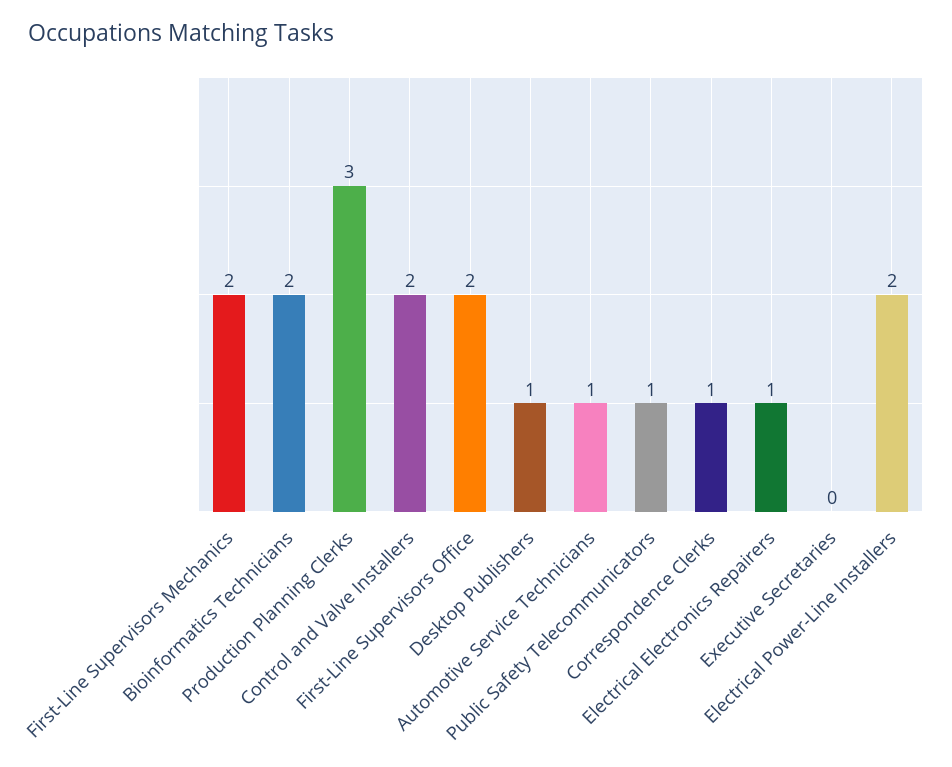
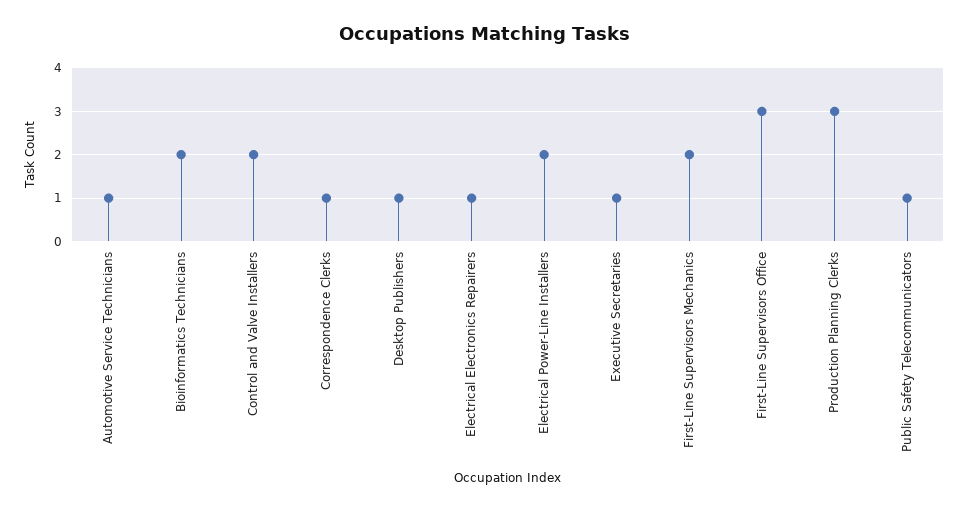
  {
    "First-Line Supervisors Mechanics": 2,
    "Bioinformatics Technicians": 2,
    "Production Planning Clerks": 3,
    "Control and Valve Installers": 2,
-   "First-Line Supervisors Office": 2,
+   "First-Line Supervisors Office": 3,
    "Desktop Publishers": 1,
    "Automotive Service Technicians": 1,
    "Public Safety Telecommunicators": 1,
    "Correspondence Clerks": 1,
    "Electrical Electronics Repairers": 1,
-   "Executive Secretaries": 0,
+   "Executive Secretaries": 1,
    "Electrical Power-Line Installers": 2
  }

